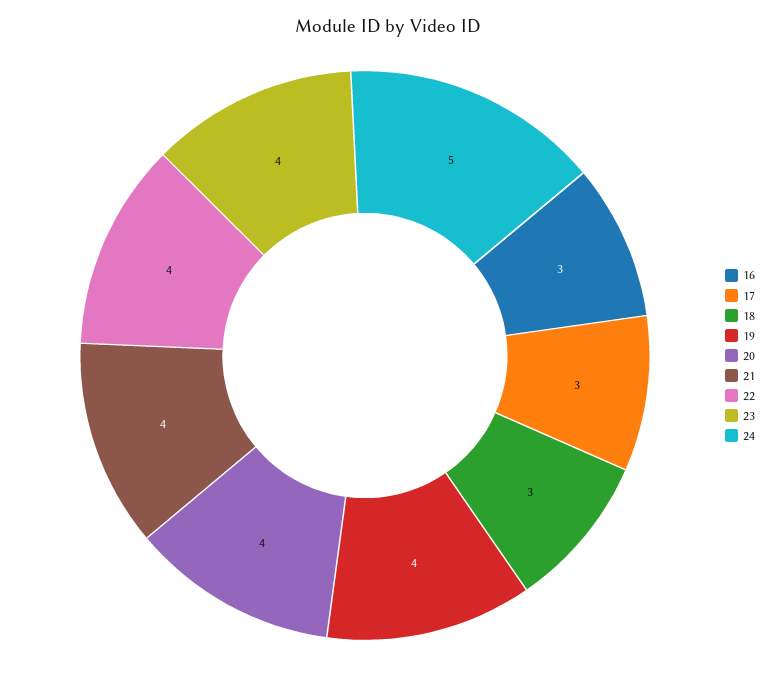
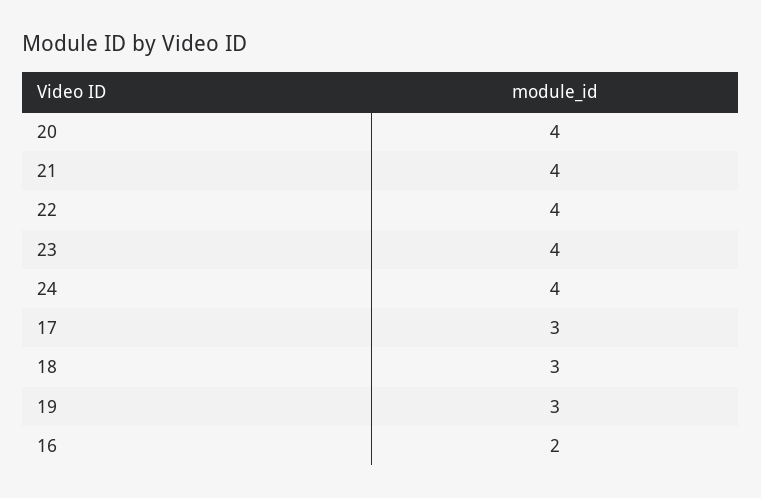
  {
-   "16": 3,
+   "16": 2,
    "17": 3,
    "18": 3,
-   "19": 4,
+   "19": 3,
    "20": 4,
    "21": 4,
    "22": 4,
    "23": 4,
-   "24": 5
+   "24": 4
  }

